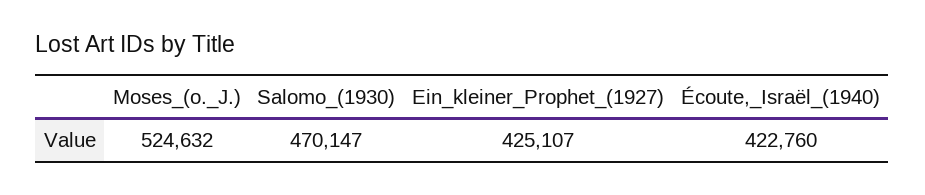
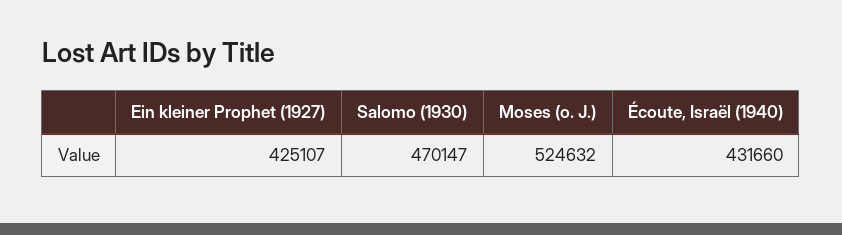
  {
    "Moses_(o._J.)": 524632,
    "Salomo_(1930)": 470147,
    "Ein_kleiner_Prophet_(1927)": 425107,
-   "Écoute,_Israël_(1940)": 422760
+   "Écoute,_Israël_(1940)": 431660
  }

